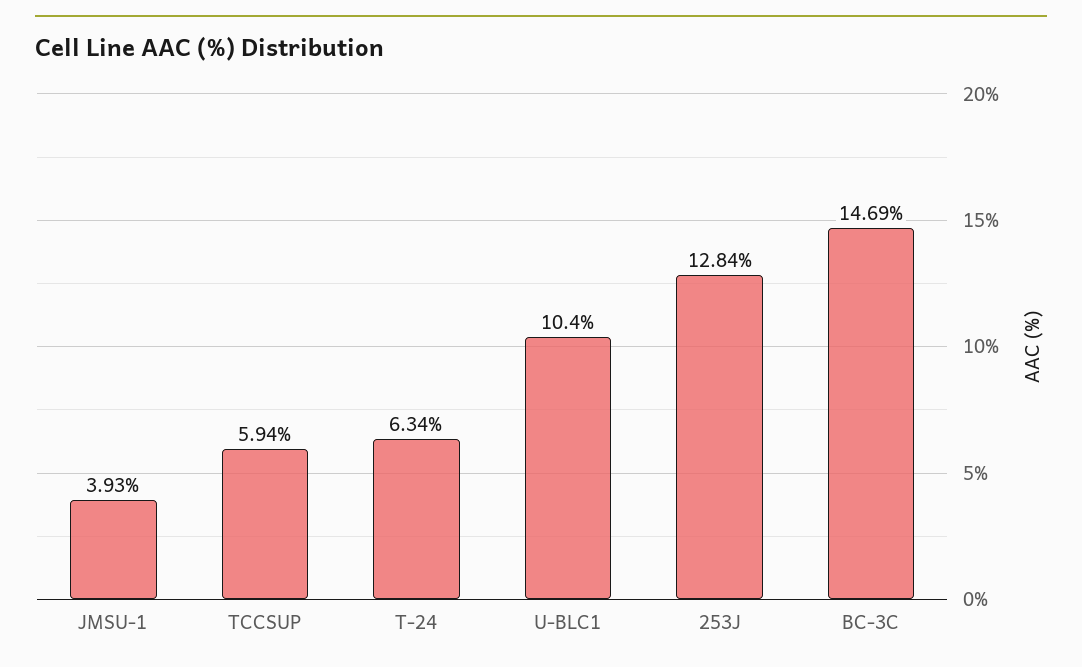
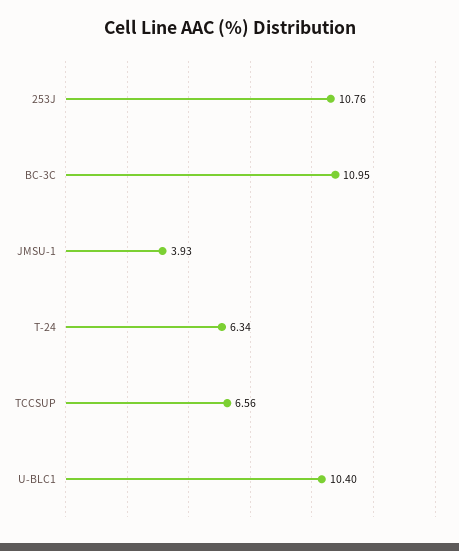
  {
    "JMSU-1": 3.93,
-   "TCCSUP": 5.94,
+   "TCCSUP": 6.56,
    "T-24": 6.34,
    "U-BLC1": 10.4,
-   "253J": 12.84,
+   "253J": 10.76,
-   "BC-3C": 14.69
+   "BC-3C": 10.95
  }

